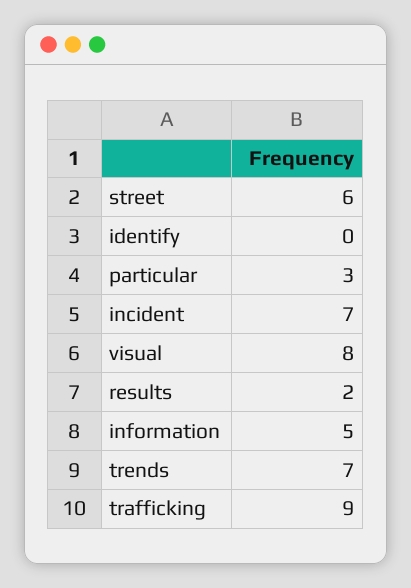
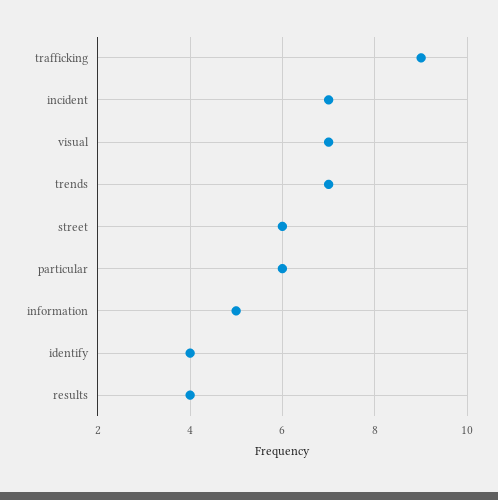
  {
    "street": 6,
-   "identify": 0,
+   "identify": 4,
-   "particular": 3,
+   "particular": 6,
    "incident": 7,
-   "visual": 8,
+   "visual": 7,
-   "results": 2,
+   "results": 4,
    "information": 5,
    "trends": 7,
    "trafficking": 9
  }

